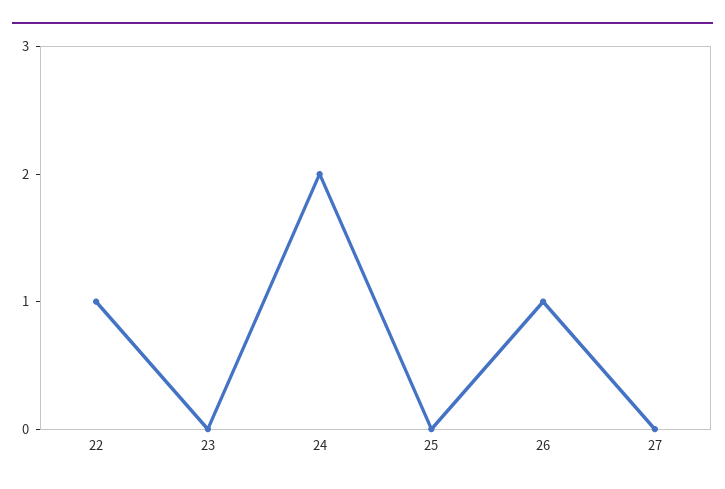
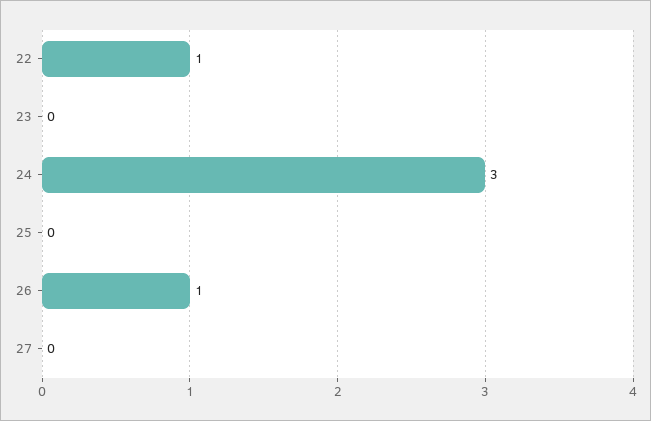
  {
    "22": 1,
    "23": 0,
-   "24": 2,
+   "24": 3,
    "25": 0,
    "26": 1,
    "27": 0
  }

